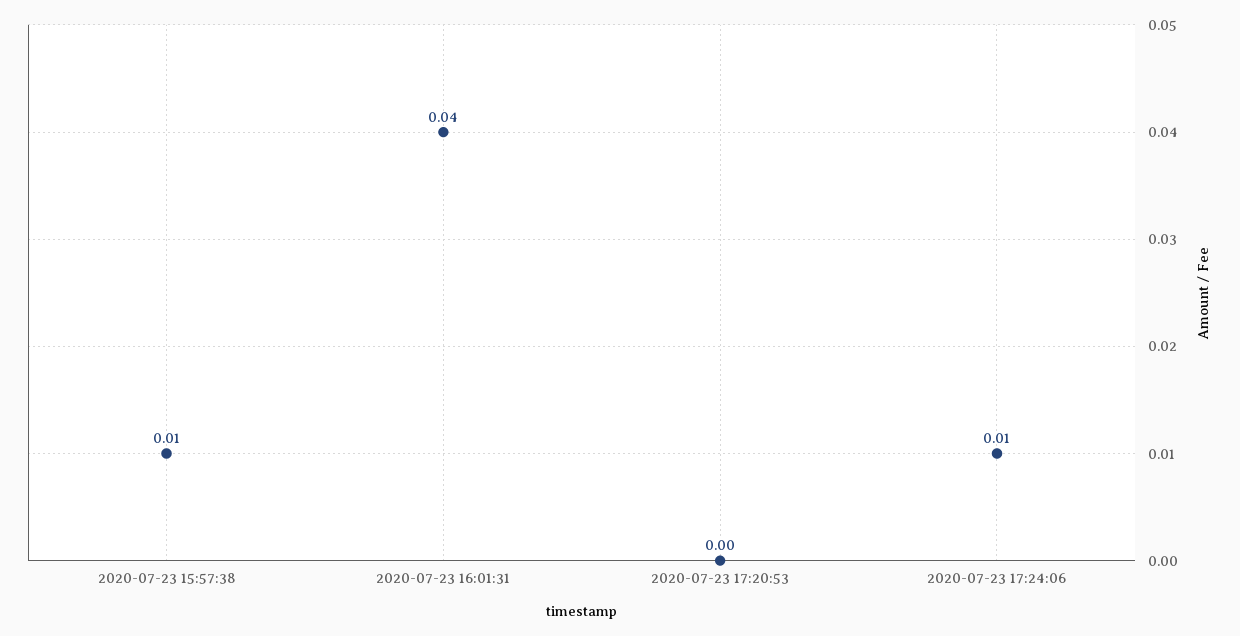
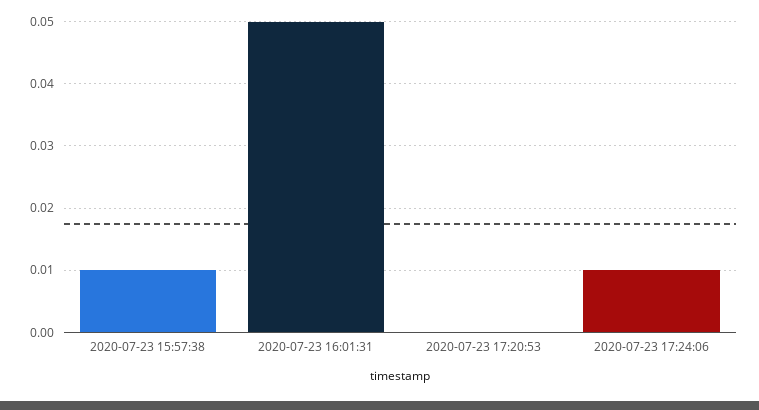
  {
    "2020-07-23 15:57:38": 0.01,
-   "2020-07-23 16:01:31": 0.04,
+   "2020-07-23 16:01:31": 0.05,
    "2020-07-23 17:20:53": 0,
    "2020-07-23 17:24:06": 0.01
  }

